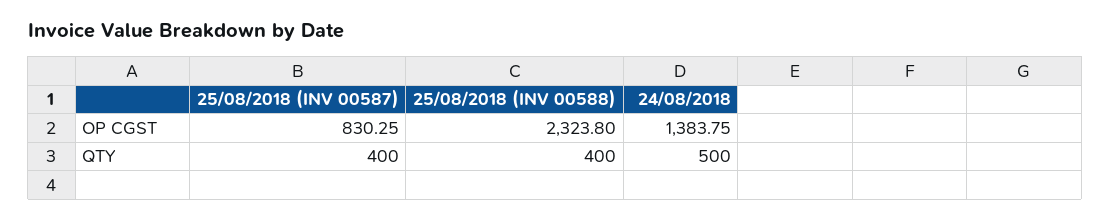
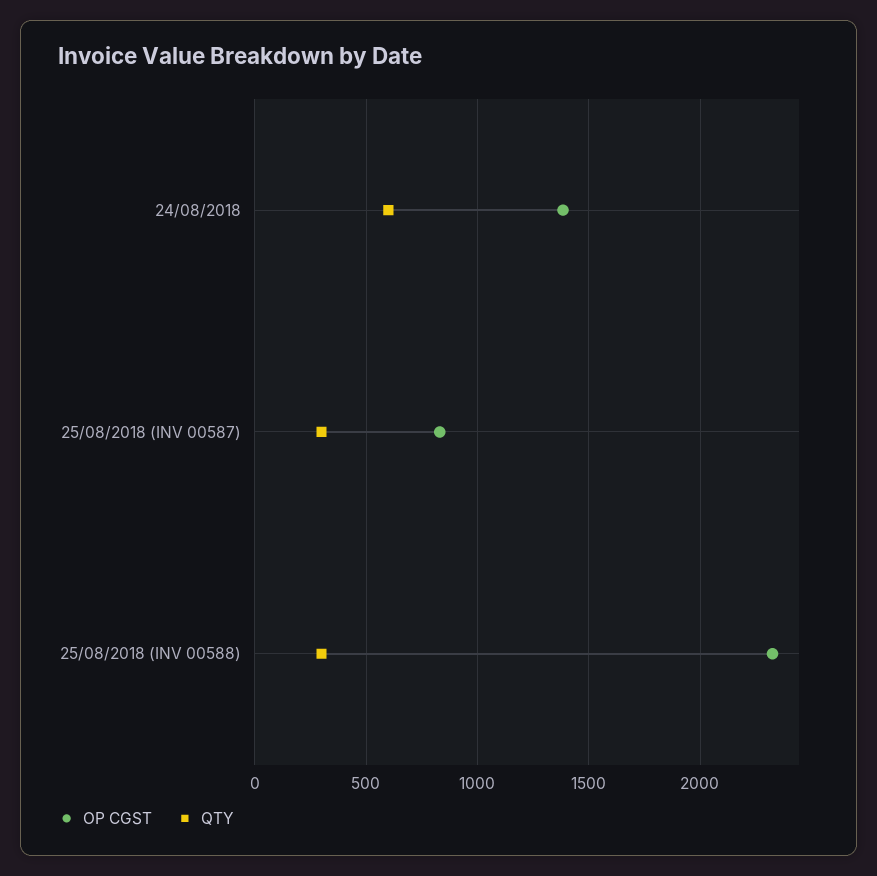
  {
    "OP CGST": {
      "25/08/2018 (INV 00587)": 830.25,
      "25/08/2018 (INV 00588)": 2323.8,
      "24/08/2018": 1383.75
    },
    "QTY": {
-     "25/08/2018 (INV 00587)": 400,
+     "25/08/2018 (INV 00587)": 300,
-     "25/08/2018 (INV 00588)": 400,
+     "25/08/2018 (INV 00588)": 300,
-     "24/08/2018": 500
+     "24/08/2018": 600
    }
  }

